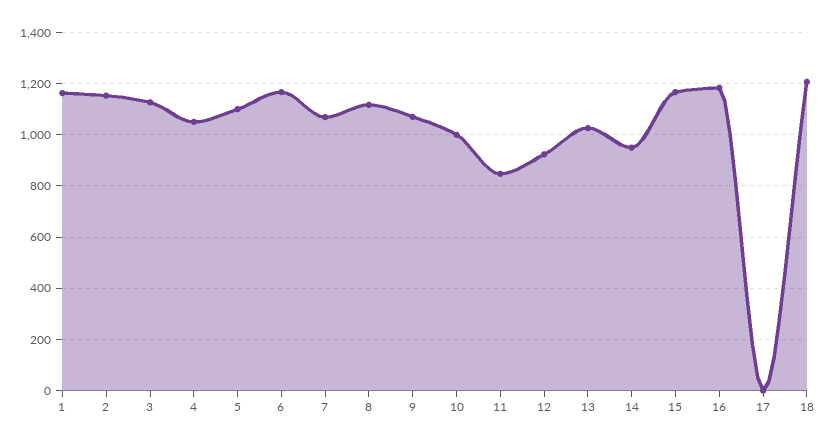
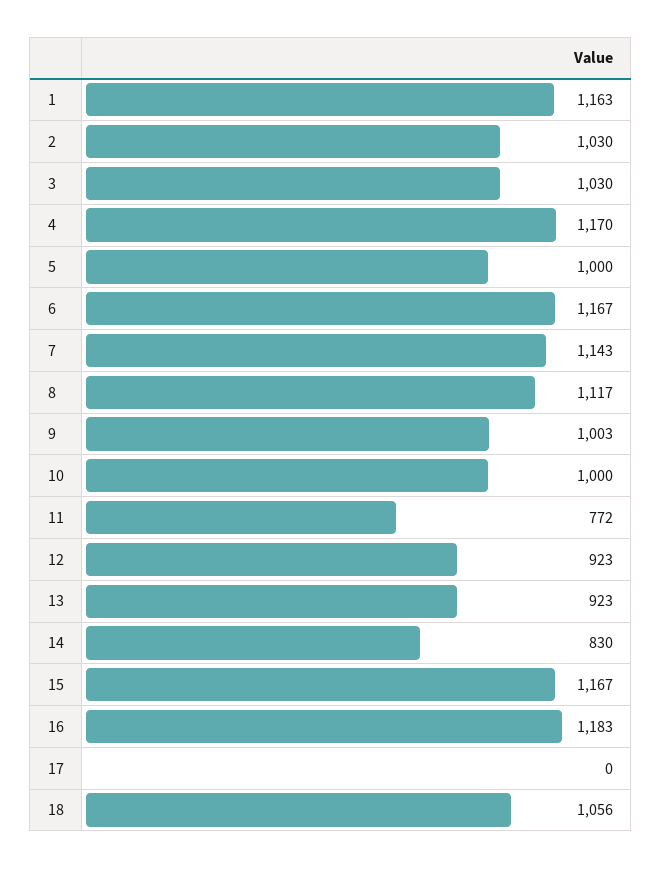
  {
    "1": 1163,
-   "2": 1150,
+   "2": 1030,
-   "3": 1125,
+   "3": 1030,
-   "4": 1050,
+   "4": 1170,
-   "5": 1100,
+   "5": 1000,
    "6": 1167,
-   "7": 1075,
+   "7": 1143,
    "8": 1117,
-   "9": 1075,
+   "9": 1003,
    "10": 1000,
-   "11": 850,
+   "11": 772,
    "12": 923,
-   "13": 1025,
+   "13": 923,
-   "14": 950,
+   "14": 830,
    "15": 1167,
    "16": 1183,
    "17": 0,
-   "18": 1200
+   "18": 1056
  }

